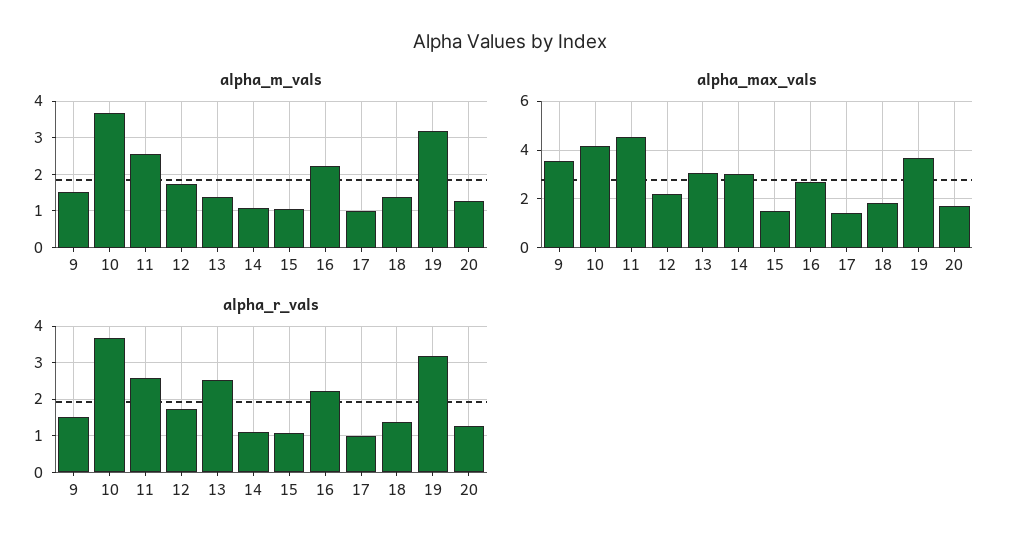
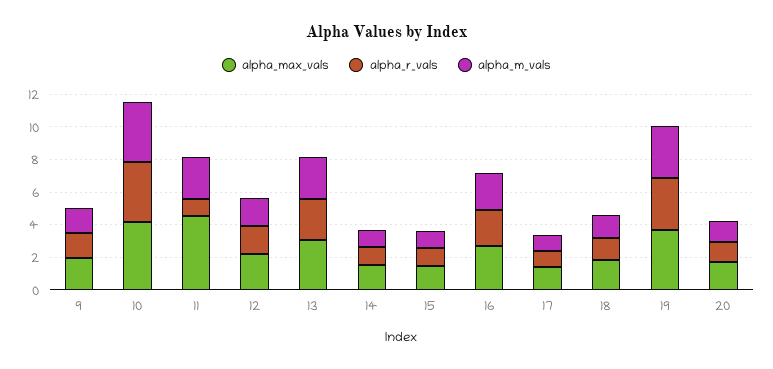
  {
    "alpha_m_vals": {
      "9": 1.6,
      "10": 3.6,
      "11": 2.6,
      "12": 1.8,
-     "13": 1.4,
+     "13": 2.5,
      "14": 1,
      "15": 1,
      "16": 2.2,
      "17": 1,
      "18": 1.4,
      "19": 3.2,
      "20": 1.2
    },
    "alpha_max_vals": {
-     "9": 3.5,
+     "9": 2,
      "10": 4.25,
      "11": 4.5,
      "12": 2.25,
      "13": 3,
-     "14": 3,
+     "14": 1.5,
      "15": 1.5,
      "16": 2.75,
      "17": 1.5,
      "18": 1.75,
      "19": 3.75,
      "20": 1.75
    },
    "alpha_r_vals": {
      "9": 1.6,
      "10": 3.6,
-     "11": 2.6,
+     "11": 1,
      "12": 1.8,
      "13": 2.6,
      "14": 1,
      "15": 1,
      "16": 2.2,
      "17": 1,
      "18": 1.4,
      "19": 3.2,
      "20": 1.2
    }
  }

